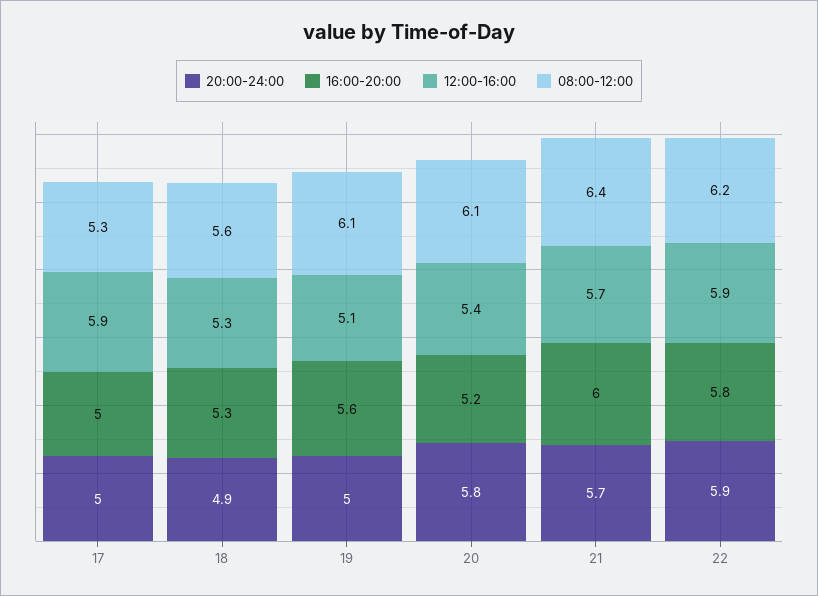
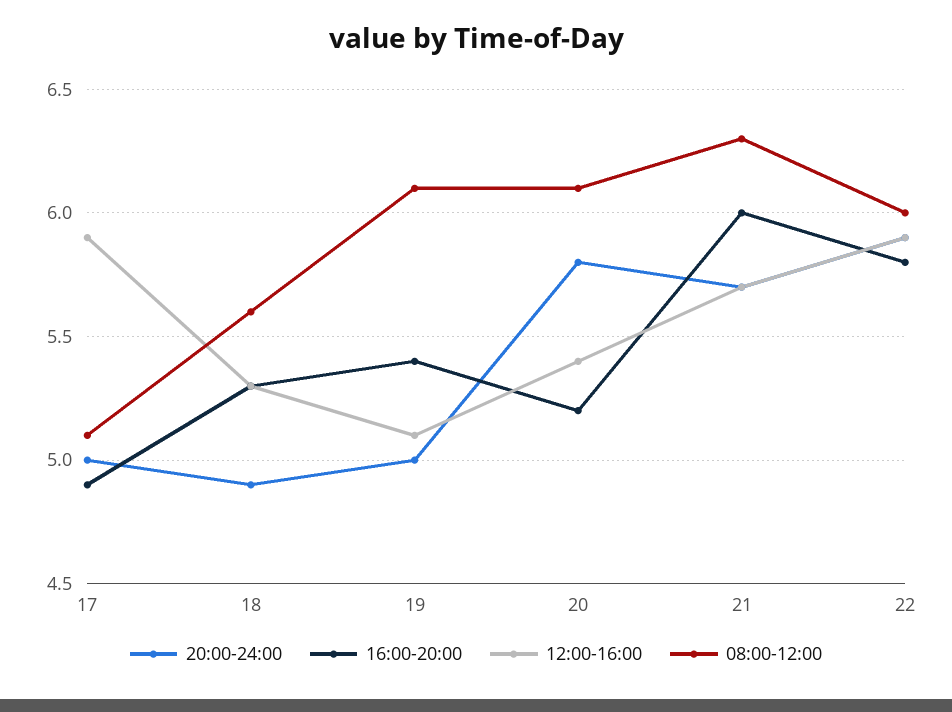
  {
    "20:00-24:00": {
      "17": 5,
      "18": 4.9,
      "19": 5,
      "20": 5.8,
      "21": 5.7,
      "22": 5.9
    },
    "16:00-20:00": {
-     "17": 5,
+     "17": 4.9,
      "18": 5.3,
-     "19": 5.6,
+     "19": 5.4,
      "20": 5.2,
      "21": 6,
      "22": 5.8
    },
    "12:00-16:00": {
      "17": 5.9,
      "18": 5.3,
      "19": 5.1,
      "20": 5.4,
      "21": 5.7,
      "22": 5.9
    },
    "08:00-12:00": {
-     "17": 5.3,
+     "17": 5.1,
      "18": 5.6,
      "19": 6.1,
      "20": 6.1,
-     "21": 6.4,
+     "21": 6.3,
-     "22": 6.2
+     "22": 6
    }
  }

